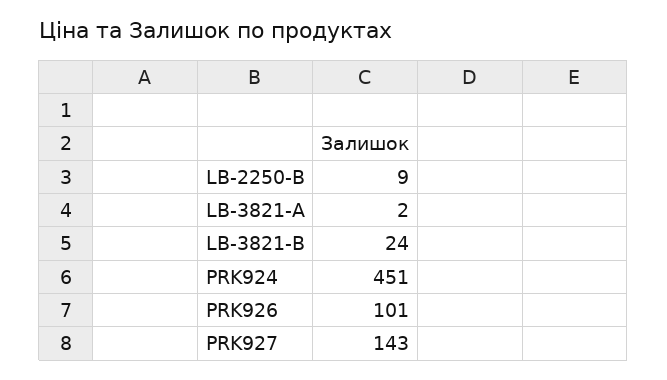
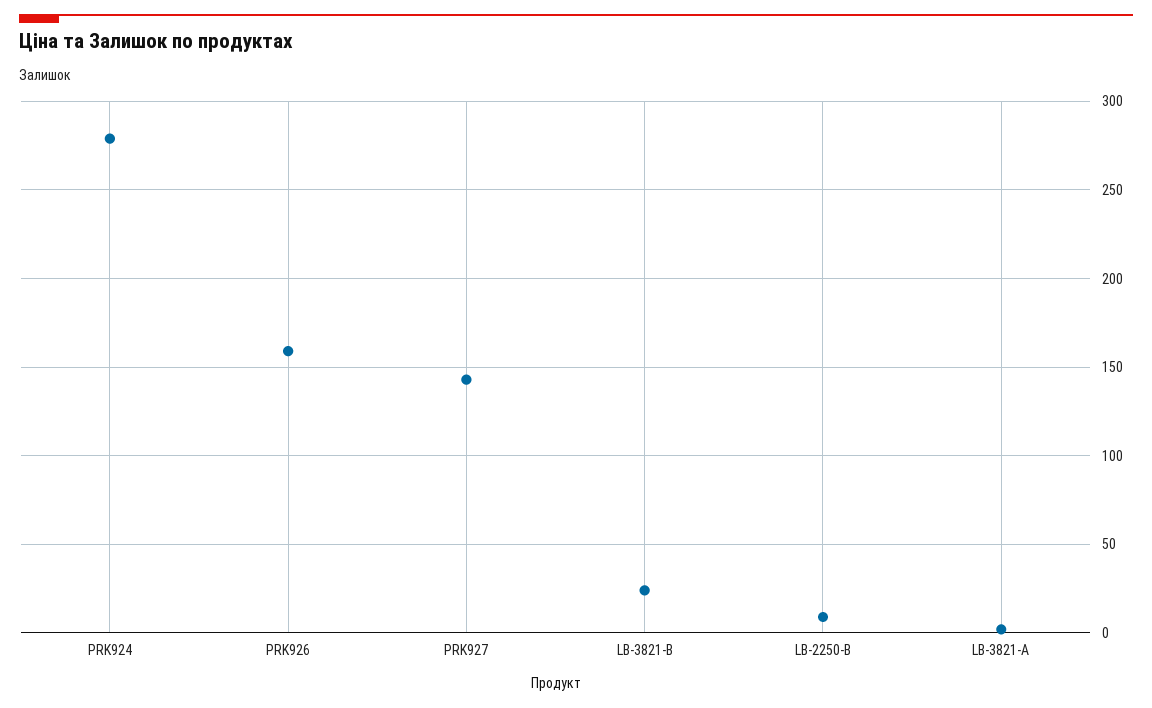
  {
    "LB-2250-В": 9,
    "LB-3821-А": 2,
    "LB-3821-В": 24,
-   "PRK924": 451,
+   "PRK924": 280,
-   "PRK926": 101,
+   "PRK926": 160,
    "PRK927": 143
  }

